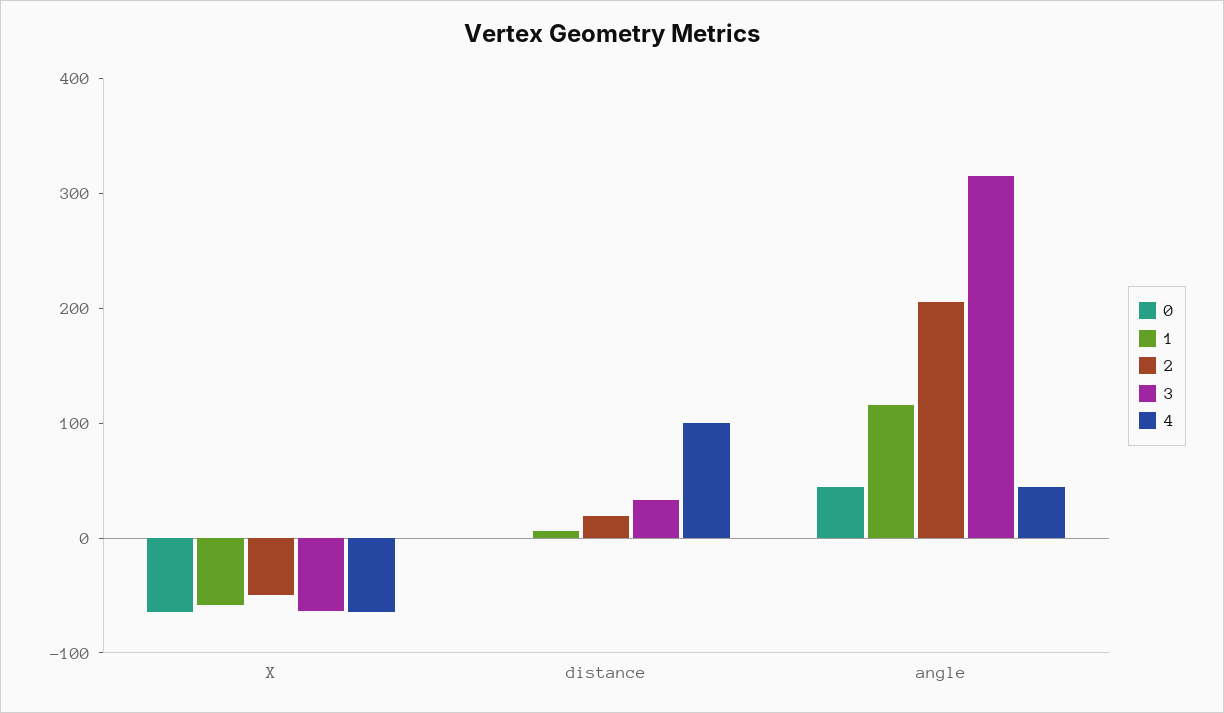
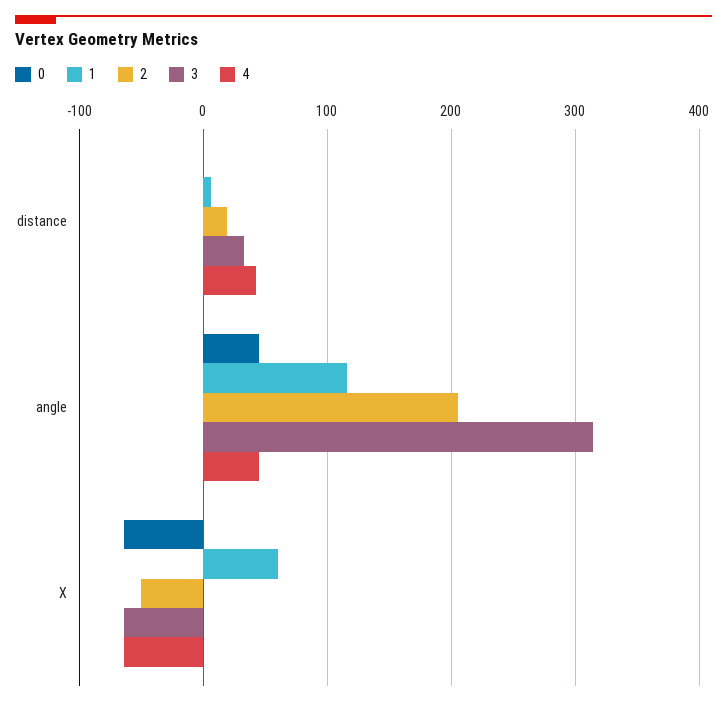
  {
    "0": {
      "X": -60,
      "distance": 0,
      "angle": 40
    },
    "1": {
-     "X": -60,
+     "X": 60,
      "distance": 10,
      "angle": 120
    },
    "2": {
      "X": -50,
      "distance": 20,
      "angle": 210
    },
    "3": {
      "X": -60,
      "distance": 30,
      "angle": 310
    },
    "4": {
      "X": -60,
-     "distance": 100,
+     "distance": 40,
      "angle": 40
    }
  }

